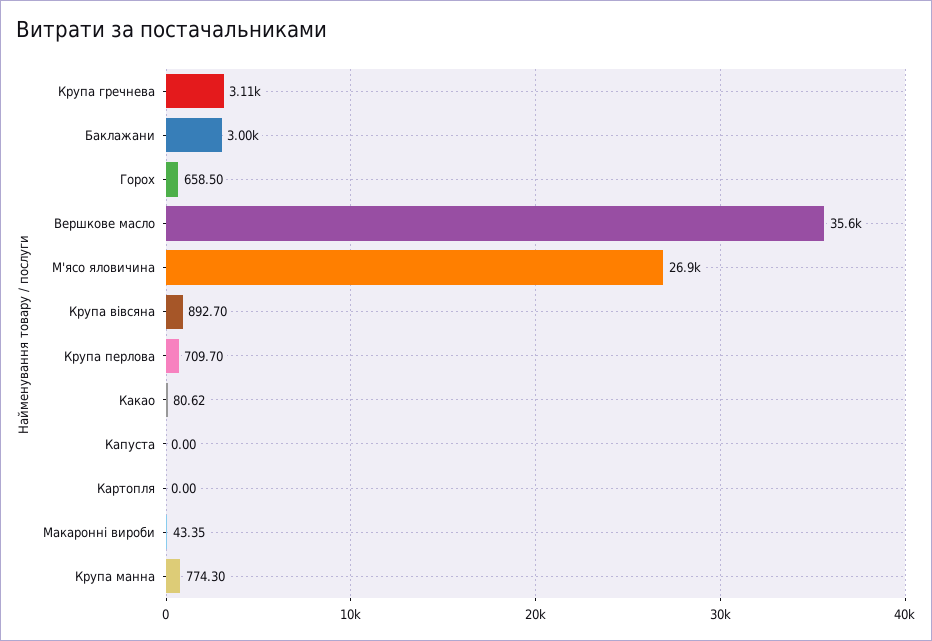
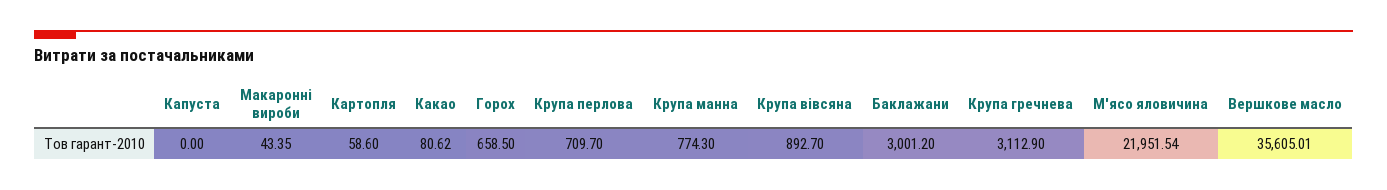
  {
    "Крупа гречнева": 3112.9,
    "Баклажани": 3001.2,
    "Горох": 658.5,
    "Вершкове масло": 35605.01,
-   "М'ясо яловичина": 26900,
+   "М'ясо яловичина": 21951.54,
    "Крупа вівсяна": 892.7,
    "Крупа перлова": 709.7,
    "Какао": 80.62,
    "Капуста": 0,
-   "Картопля": 0,
+   "Картопля": 58.6,
    "Макаронні вироби": 43.35,
    "Крупа манна": 774.3
  }

